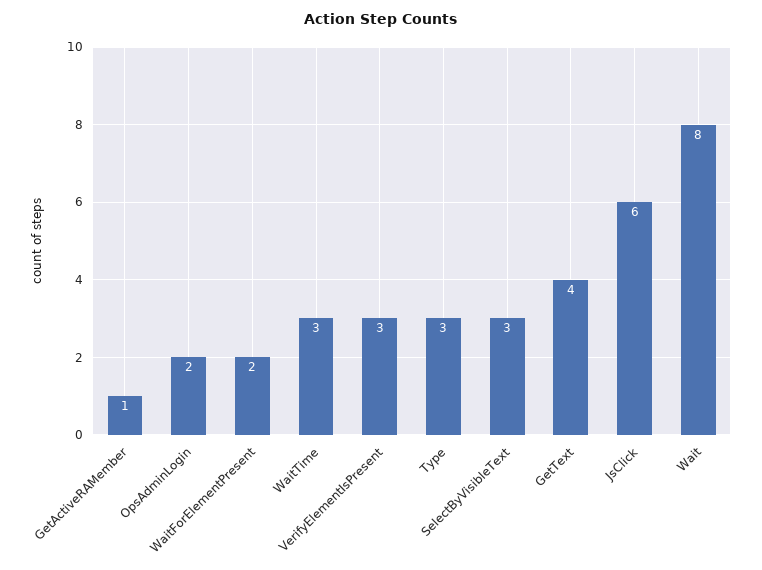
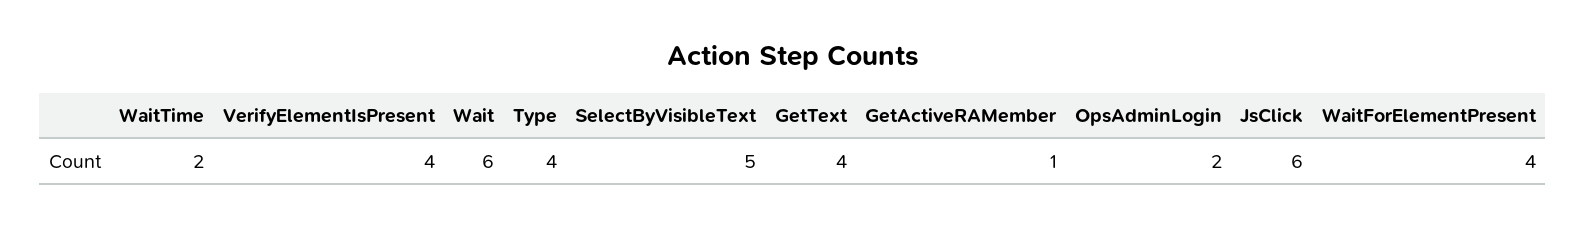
  {
    "GetActiveRAMember": 1,
    "OpsAdminLogin": 2,
-   "WaitForElementPresent": 2,
+   "WaitForElementPresent": 4,
-   "WaitTime": 3,
+   "WaitTime": 2,
-   "VerifyElementIsPresent": 3,
+   "VerifyElementIsPresent": 4,
-   "Type": 3,
+   "Type": 4,
-   "SelectByVisibleText": 3,
+   "SelectByVisibleText": 5,
    "GetText": 4,
    "JsClick": 6,
-   "Wait": 8
+   "Wait": 6
  }

